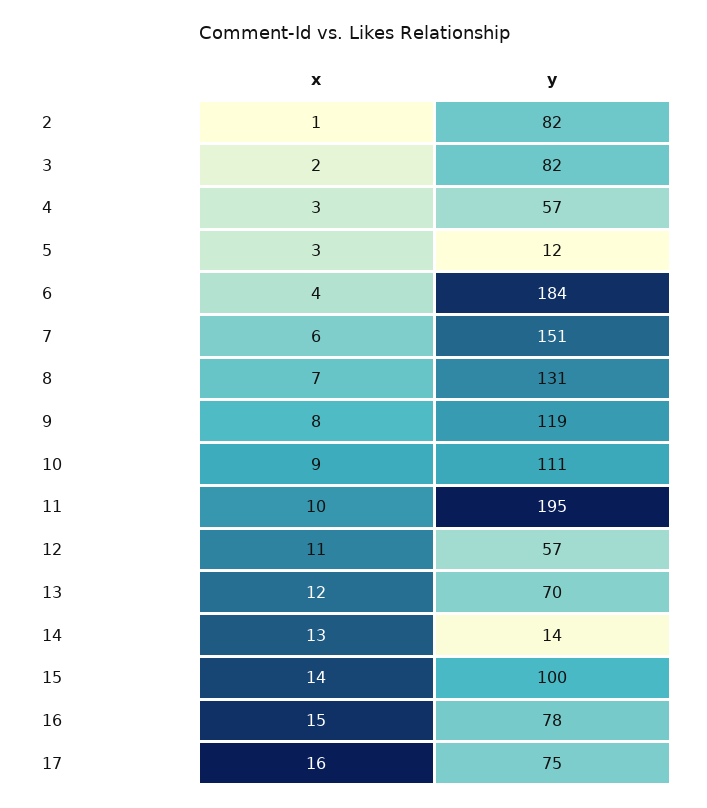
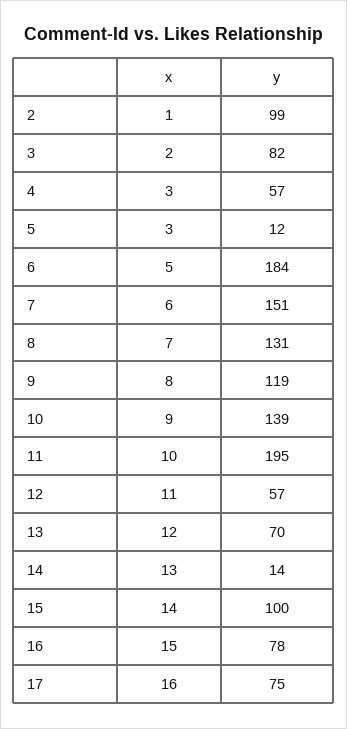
  {
    "x": {
      "2": 1,
      "3": 2,
      "4": 3,
      "5": 3,
-     "6": 4,
+     "6": 5,
      "7": 6,
      "8": 7,
      "9": 8,
      "10": 9,
      "11": 10,
      "12": 11,
      "13": 12,
      "14": 13,
      "15": 14,
      "16": 15,
      "17": 16
    },
    "y": {
-     "2": 82,
+     "2": 99,
      "3": 82,
      "4": 57,
      "5": 12,
      "6": 184,
      "7": 151,
      "8": 131,
      "9": 119,
-     "10": 111,
+     "10": 139,
      "11": 195,
      "12": 57,
      "13": 70,
      "14": 14,
      "15": 100,
      "16": 78,
      "17": 75
    }
  }

